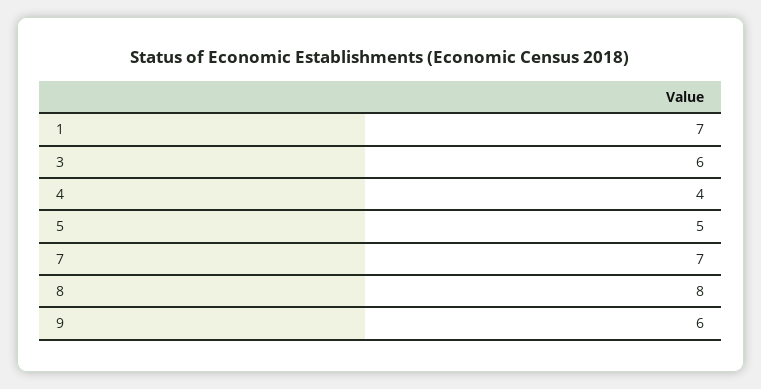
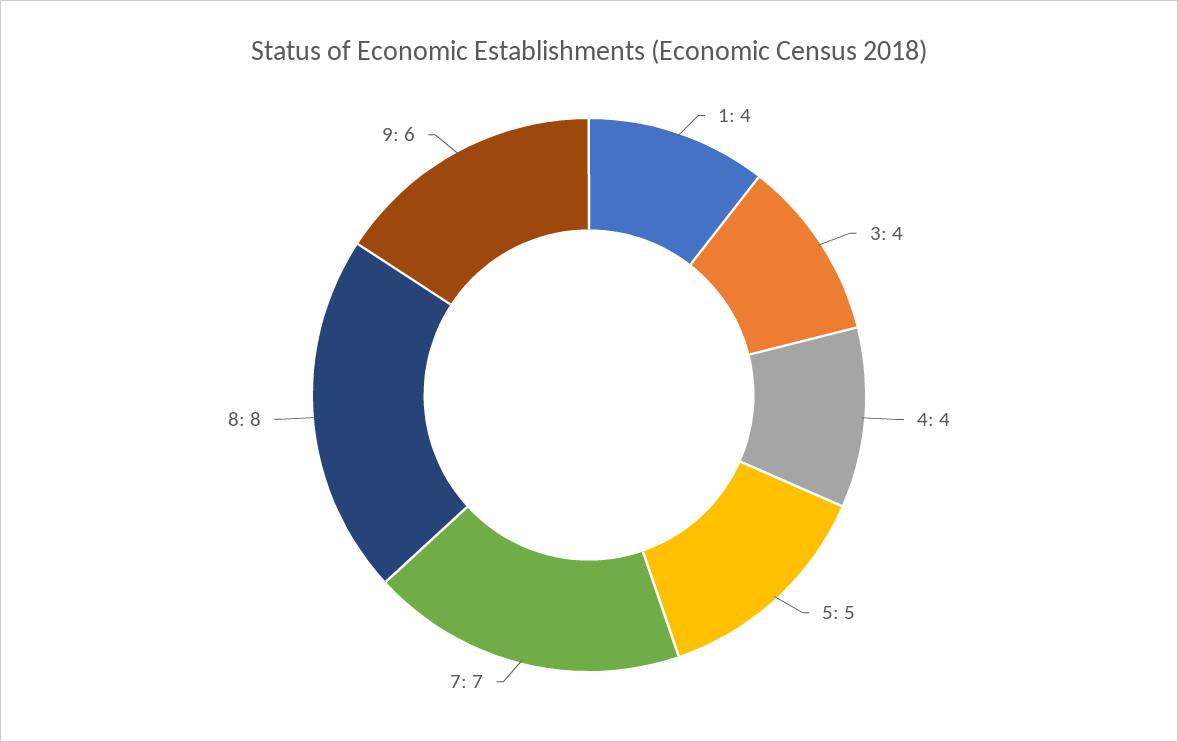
  {
-   "1": 7,
+   "1": 4,
-   "3": 6,
+   "3": 4,
    "4": 4,
    "5": 5,
    "7": 7,
    "8": 8,
    "9": 6
  }

